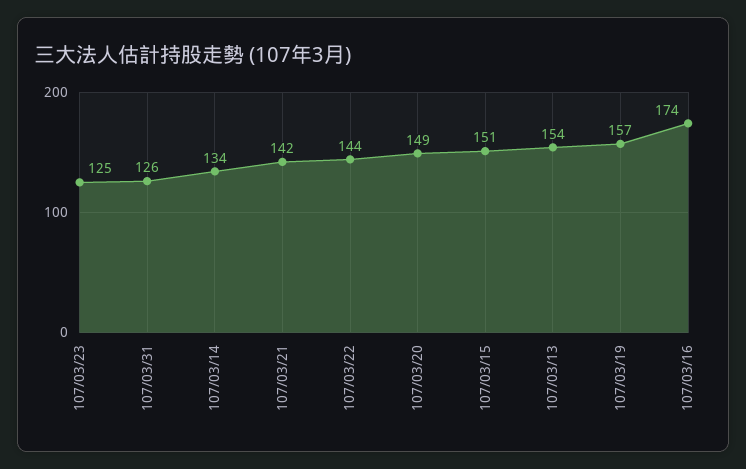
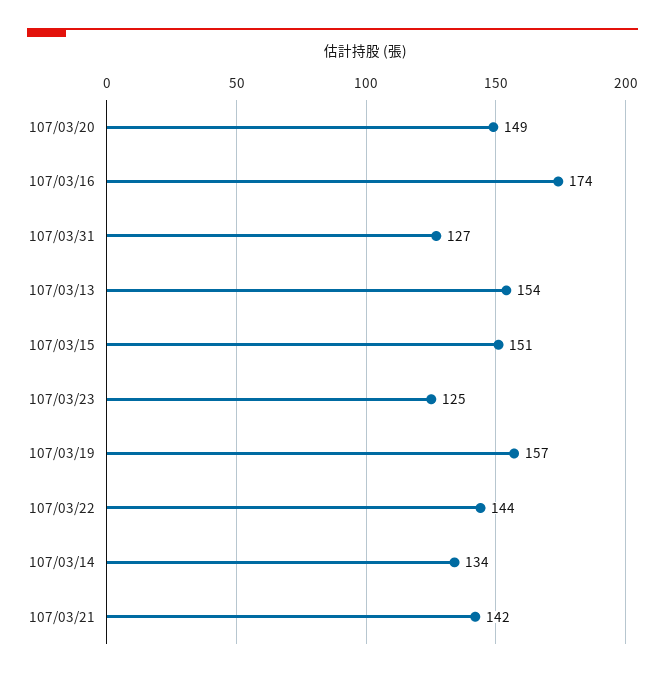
  {
    "107/03/23": 125,
-   "107/03/31": 126,
+   "107/03/31": 127,
    "107/03/14": 134,
    "107/03/21": 142,
    "107/03/22": 144,
    "107/03/20": 149,
    "107/03/15": 151,
    "107/03/13": 154,
    "107/03/19": 157,
    "107/03/16": 174
  }

